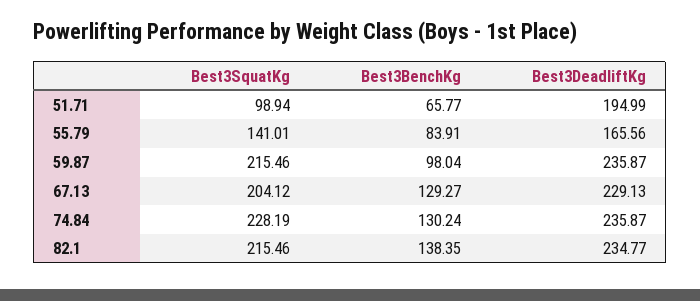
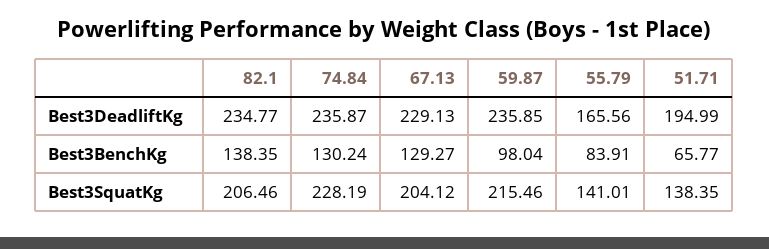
  {
    "Best3SquatKg": {
-     "51.71": 98.94,
+     "51.71": 138.35,
      "55.79": 141.01,
      "59.87": 215.46,
      "67.13": 204.12,
      "74.84": 228.19,
-     "82.1": 215.46
+     "82.1": 206.46
    },
    "Best3BenchKg": {
      "51.71": 65.77,
      "55.79": 83.91,
      "59.87": 98.04,
      "67.13": 129.27,
      "74.84": 130.24,
      "82.1": 138.35
    },
    "Best3DeadliftKg": {
      "51.71": 194.99,
      "55.79": 165.56,
-     "59.87": 235.87,
+     "59.87": 235.85,
      "67.13": 229.13,
      "74.84": 235.87,
      "82.1": 234.77
    }
  }

